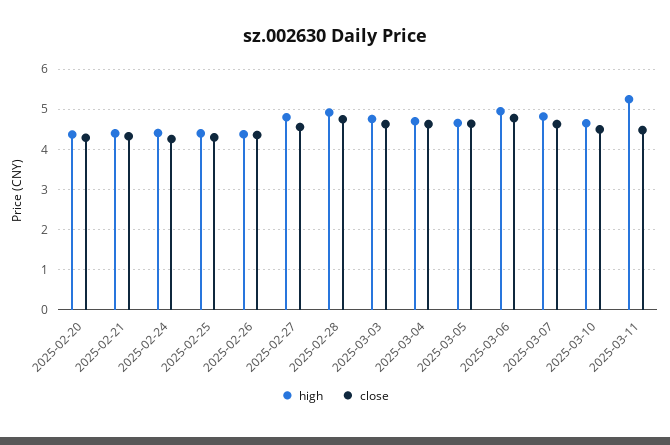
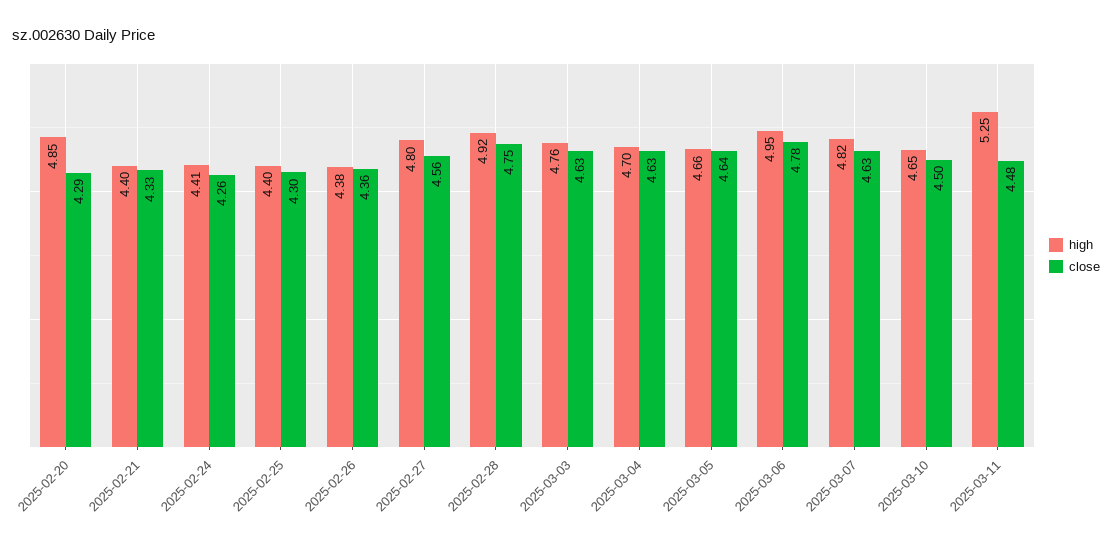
  {
    "high": {
-     "2025-02-20": 4.4,
+     "2025-02-20": 4.85,
      "2025-02-21": 4.4,
      "2025-02-24": 4.41,
      "2025-02-25": 4.4,
      "2025-02-26": 4.38,
      "2025-02-27": 4.8,
      "2025-02-28": 4.92,
      "2025-03-03": 4.76,
      "2025-03-04": 4.7,
      "2025-03-05": 4.66,
      "2025-03-06": 4.95,
      "2025-03-07": 4.82,
      "2025-03-10": 4.65,
      "2025-03-11": 5.25
    },
    "close": {
      "2025-02-20": 4.29,
      "2025-02-21": 4.33,
      "2025-02-24": 4.26,
      "2025-02-25": 4.3,
      "2025-02-26": 4.36,
      "2025-02-27": 4.56,
      "2025-02-28": 4.75,
      "2025-03-03": 4.63,
      "2025-03-04": 4.63,
      "2025-03-05": 4.64,
      "2025-03-06": 4.78,
      "2025-03-07": 4.63,
      "2025-03-10": 4.5,
      "2025-03-11": 4.48
    }
  }

